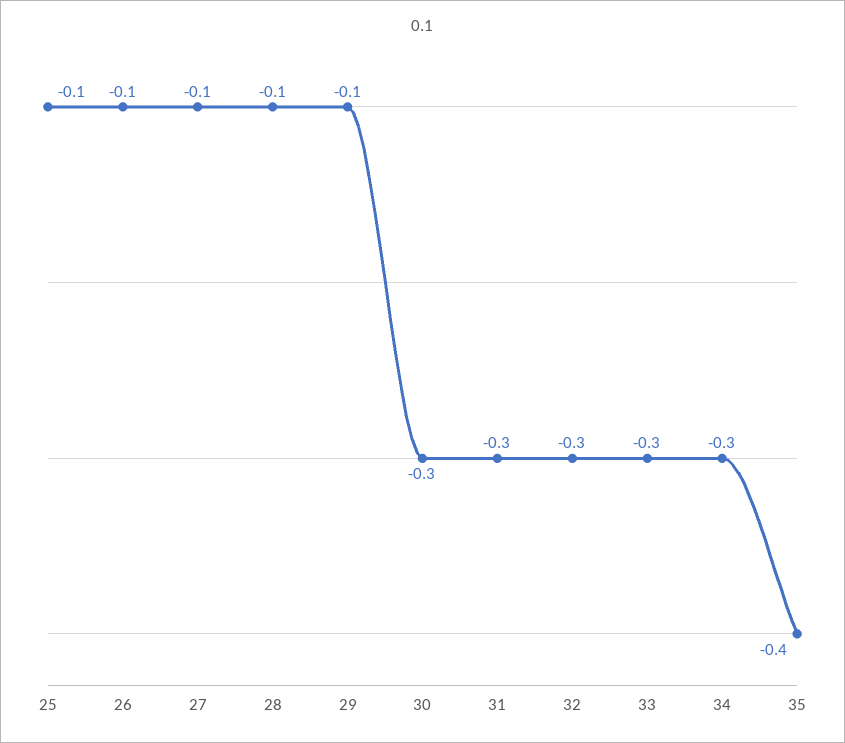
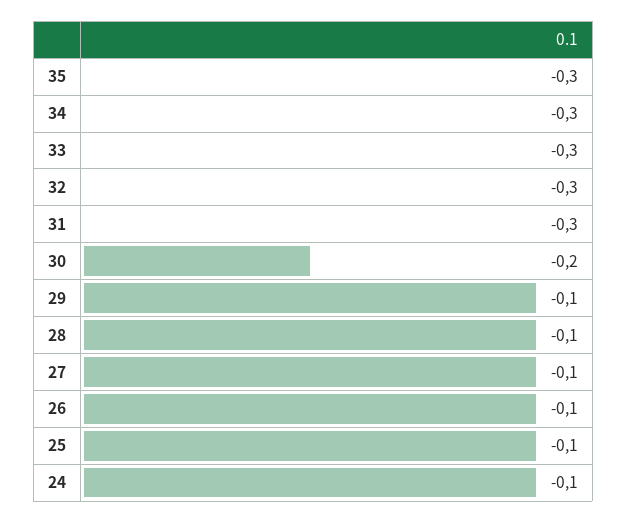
  {
    "25": -0.1,
    "26": -0.1,
    "27": -0.1,
    "28": -0.1,
    "29": -0.1,
-   "30": -0.3,
+   "30": -0.2,
    "31": -0.3,
    "32": -0.3,
    "33": -0.3,
    "34": -0.3,
-   "35": -0.4
+   "35": -0.3,
+   "24": -0.1
  }

